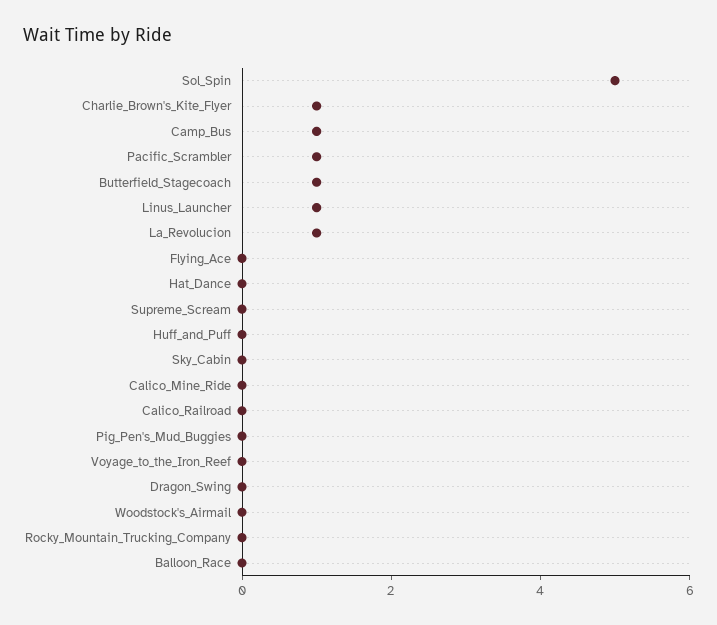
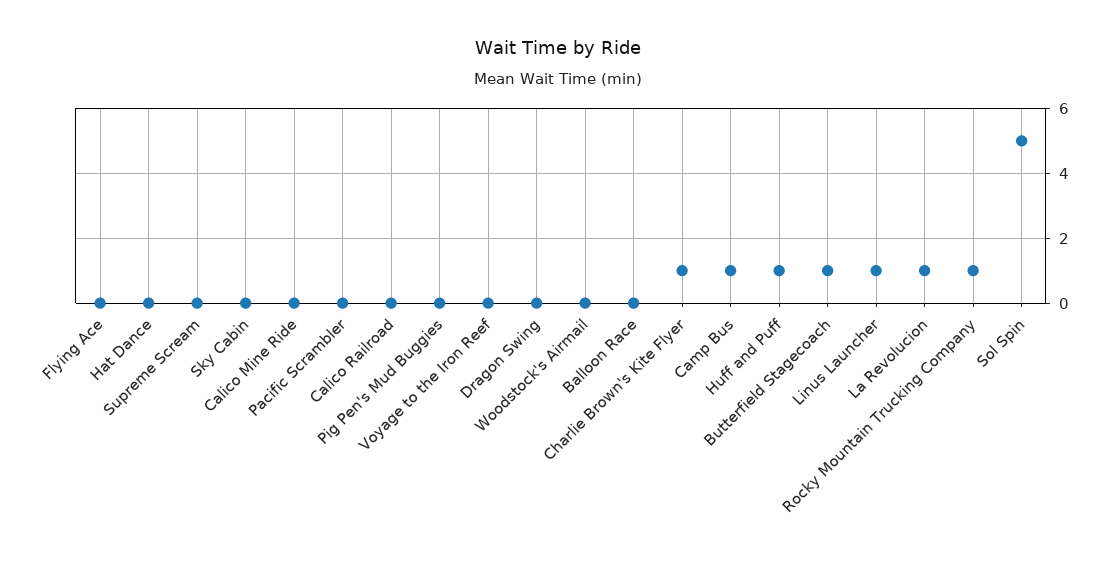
  {
    "Sol_Spin": 5,
    "Charlie_Brown's_Kite_Flyer": 1,
    "Camp_Bus": 1,
-   "Pacific_Scrambler": 1,
+   "Pacific_Scrambler": 0,
    "Butterfield_Stagecoach": 1,
    "Linus_Launcher": 1,
    "La_Revolucion": 1,
    "Flying_Ace": 0,
    "Hat_Dance": 0,
    "Supreme_Scream": 0,
-   "Huff_and_Puff": 0,
+   "Huff_and_Puff": 1,
    "Sky_Cabin": 0,
    "Calico_Mine_Ride": 0,
    "Calico_Railroad": 0,
    "Pig_Pen's_Mud_Buggies": 0,
    "Voyage_to_the_Iron_Reef": 0,
    "Dragon_Swing": 0,
    "Woodstock's_Airmail": 0,
-   "Rocky_Mountain_Trucking_Company": 0,
+   "Rocky_Mountain_Trucking_Company": 1,
    "Balloon_Race": 0
  }

